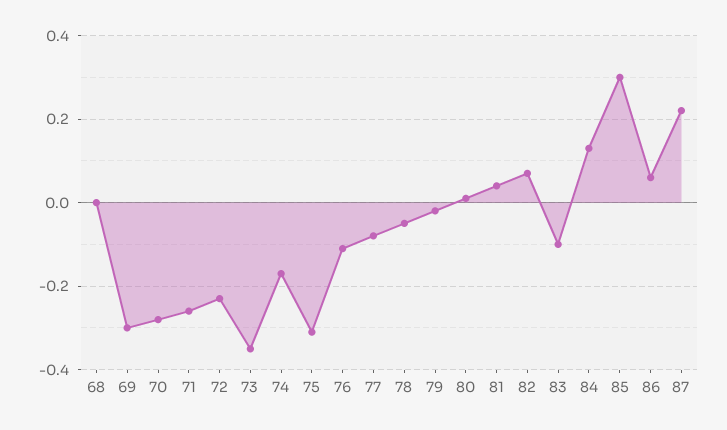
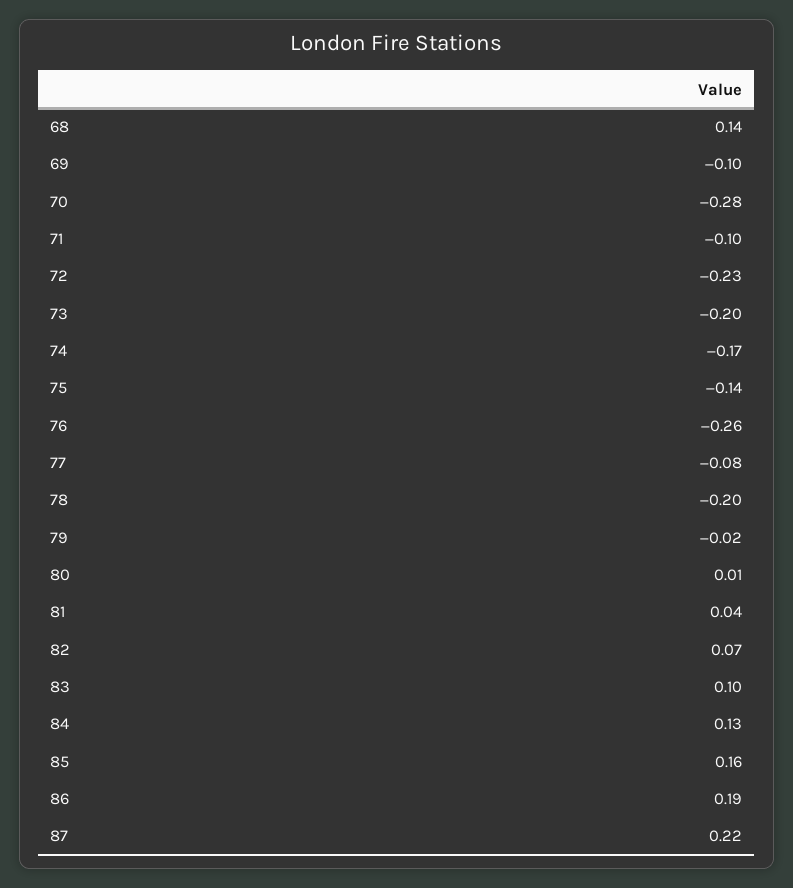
  {
-   "68": 0,
+   "68": 0.14,
-   "69": -0.3,
+   "69": -0.1,
    "70": -0.28,
-   "71": -0.25,
+   "71": -0.1,
    "72": -0.23,
-   "73": -0.35,
+   "73": -0.2,
    "74": -0.17,
-   "75": -0.3,
+   "75": -0.14,
-   "76": -0.1,
+   "76": -0.26,
    "77": -0.08,
-   "78": -0.05,
+   "78": -0.2,
    "79": -0.02,
    "80": 0.01,
    "81": 0.04,
    "82": 0.07,
-   "83": -0.1,
+   "83": 0.1,
    "84": 0.13,
-   "85": 0.3,
+   "85": 0.16,
-   "86": 0.05,
+   "86": 0.19,
    "87": 0.22
  }

